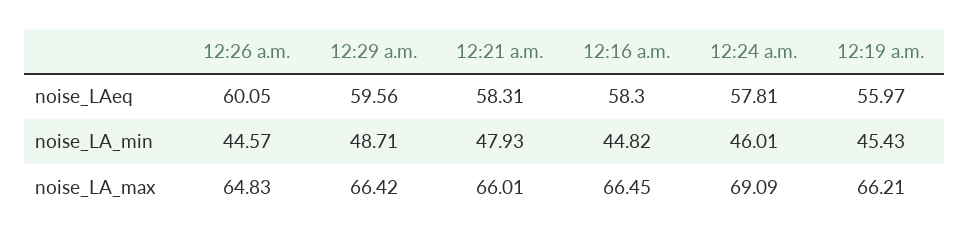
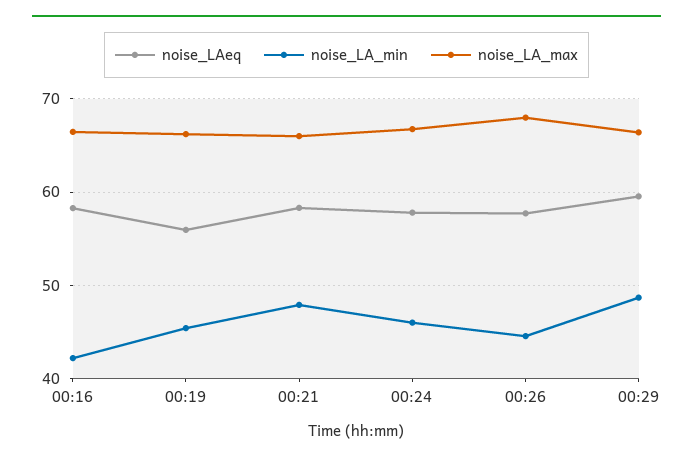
  {
    "noise_LAeq": {
-     "12:26 a.m.": 60.05,
+     "12:26 a.m.": 58,
      "12:29 a.m.": 59.56,
      "12:21 a.m.": 58.31,
      "12:16 a.m.": 58.3,
      "12:24 a.m.": 57.81,
      "12:19 a.m.": 55.97
    },
    "noise_LA_min": {
      "12:26 a.m.": 44.57,
      "12:29 a.m.": 48.71,
      "12:21 a.m.": 47.93,
-     "12:16 a.m.": 44.82,
+     "12:16 a.m.": 42,
      "12:24 a.m.": 46.01,
      "12:19 a.m.": 45.43
    },
    "noise_LA_max": {
-     "12:26 a.m.": 64.83,
+     "12:26 a.m.": 68,
      "12:29 a.m.": 66.42,
      "12:21 a.m.": 66.01,
      "12:16 a.m.": 66.45,
-     "12:24 a.m.": 69.09,
+     "12:24 a.m.": 67,
      "12:19 a.m.": 66.21
    }
  }

